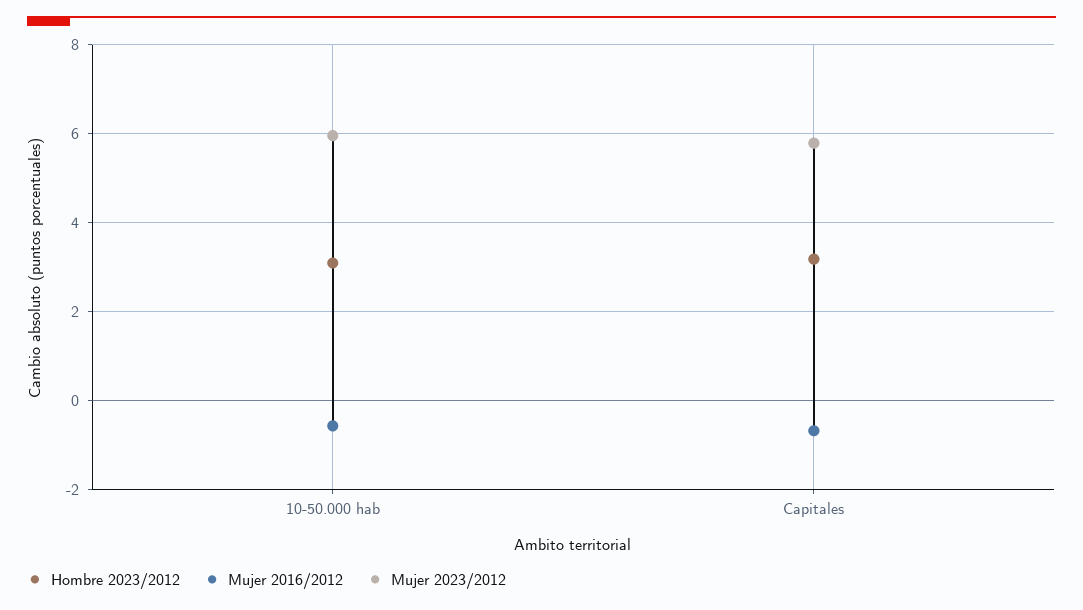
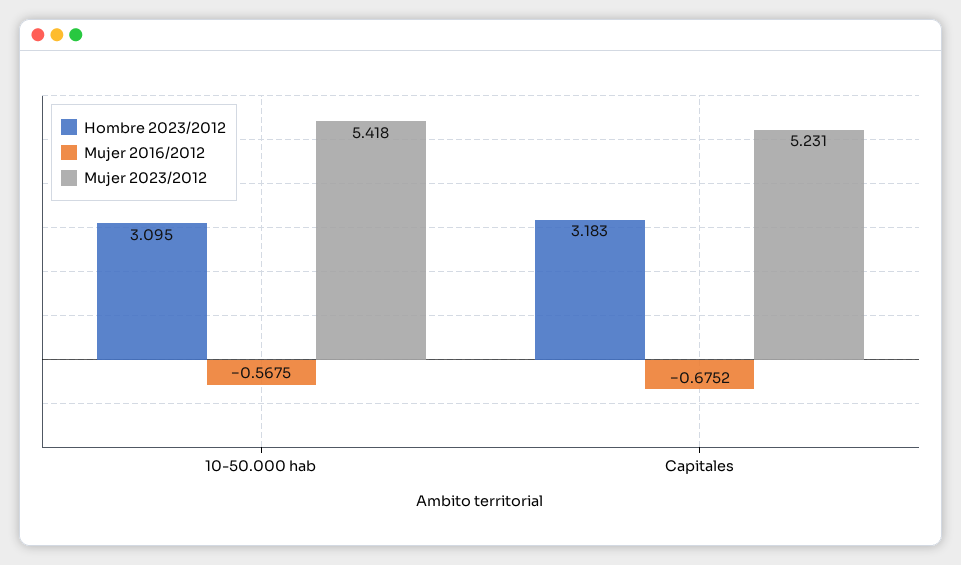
  {
    "Hombre 2023/2012": {
      "10-50.000 hab": 3.095,
      "Capitales": 3.183
    },
    "Mujer 2016/2012": {
      "10-50.000 hab": -0.5675,
      "Capitales": -0.6752
    },
    "Mujer 2023/2012": {
-     "10-50.000 hab": 6,
+     "10-50.000 hab": 5.418,
-     "Capitales": 5.8
+     "Capitales": 5.231
    }
  }

